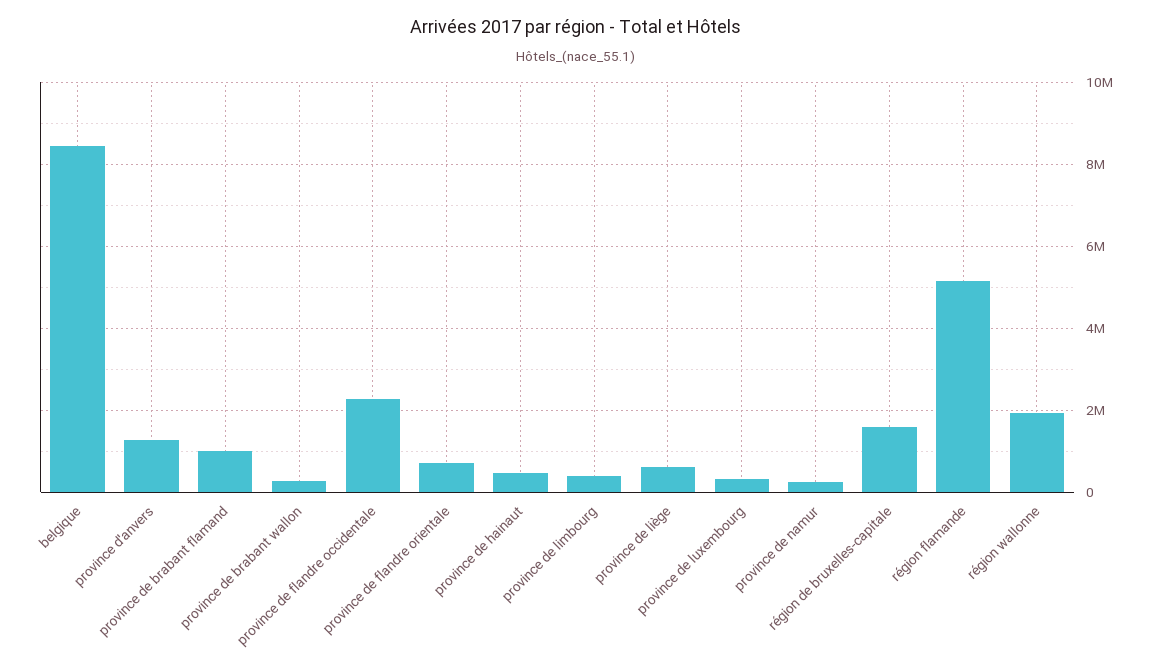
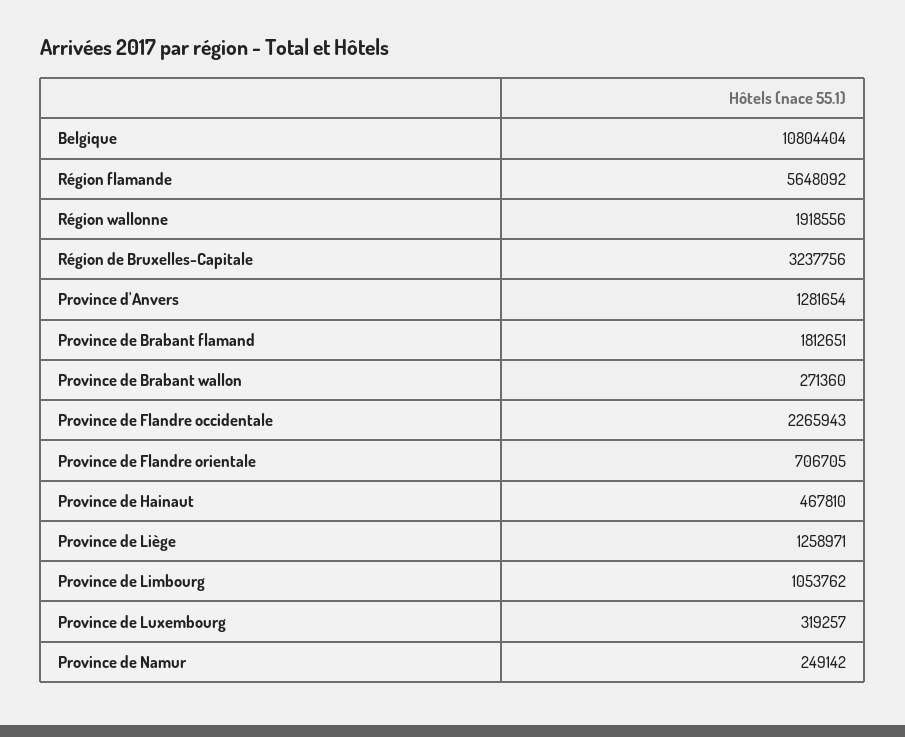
  {
-   "belgique": 8400000,
+   "belgique": 10804404,
    "province d'anvers": 1281654,
-   "province de brabant flamand": 1000000,
+   "province de brabant flamand": 1812651,
    "province de brabant wallon": 271360,
    "province de flandre occidentale": 2265943,
    "province de flandre orientale": 706705,
    "province de hainaut": 467810,
-   "province de limbourg": 400000,
+   "province de limbourg": 1053762,
-   "province de liège": 600000,
+   "province de liège": 1258971,
    "province de luxembourg": 319257,
    "province de namur": 249142,
-   "région de bruxelles-capitale": 1600000,
+   "région de bruxelles-capitale": 3237756,
-   "région flamande": 5200000,
+   "région flamande": 5648092,
    "région wallonne": 1918556
  }

